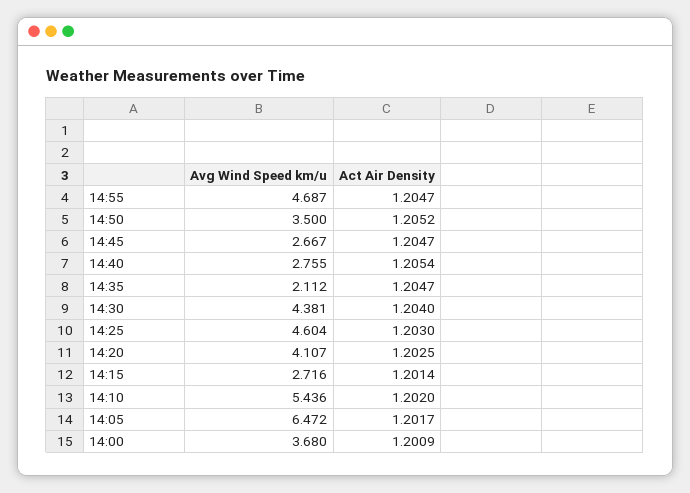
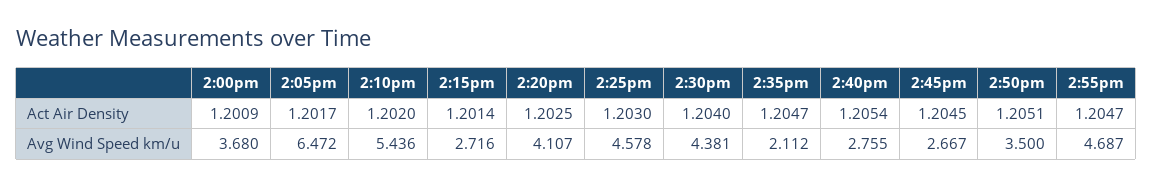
  {
    "Avg Wind Speed km/u": {
      "14:55": 4.687,
      "14:50": 3.5,
      "14:45": 2.667,
      "14:40": 2.755,
      "14:35": 2.112,
      "14:30": 4.381,
-     "14:25": 4.604,
+     "14:25": 4.578,
      "14:20": 4.107,
      "14:15": 2.716,
      "14:10": 5.436,
      "14:05": 6.472,
      "14:00": 3.68
    },
    "Act Air Density": {
      "14:55": 1.2047,
-     "14:50": 1.2052,
+     "14:50": 1.2051,
-     "14:45": 1.2047,
+     "14:45": 1.2045,
      "14:40": 1.2054,
      "14:35": 1.2047,
      "14:30": 1.204,
      "14:25": 1.203,
      "14:20": 1.2025,
      "14:15": 1.2014,
      "14:10": 1.202,
      "14:05": 1.2017,
      "14:00": 1.2009
    }
  }

